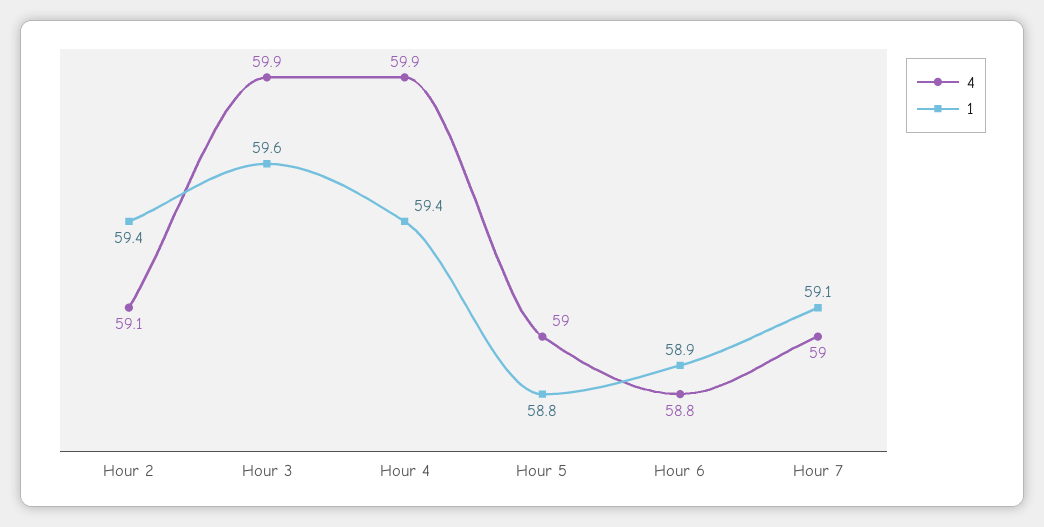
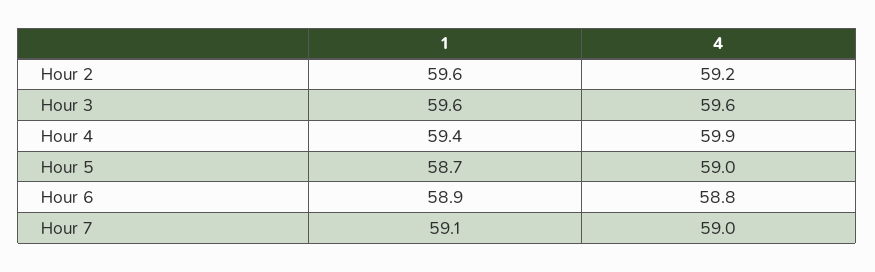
  {
    "4": {
-     "Hour 2": 59.1,
+     "Hour 2": 59.2,
-     "Hour 3": 59.9,
+     "Hour 3": 59.6,
      "Hour 4": 59.9,
      "Hour 5": 59,
      "Hour 6": 58.8,
      "Hour 7": 59
    },
    "1": {
-     "Hour 2": 59.4,
+     "Hour 2": 59.6,
      "Hour 3": 59.6,
      "Hour 4": 59.4,
-     "Hour 5": 58.8,
+     "Hour 5": 58.7,
      "Hour 6": 58.9,
      "Hour 7": 59.1
    }
  }

